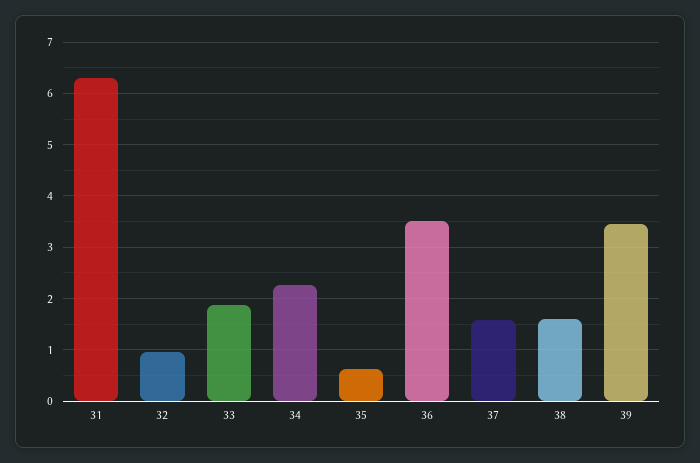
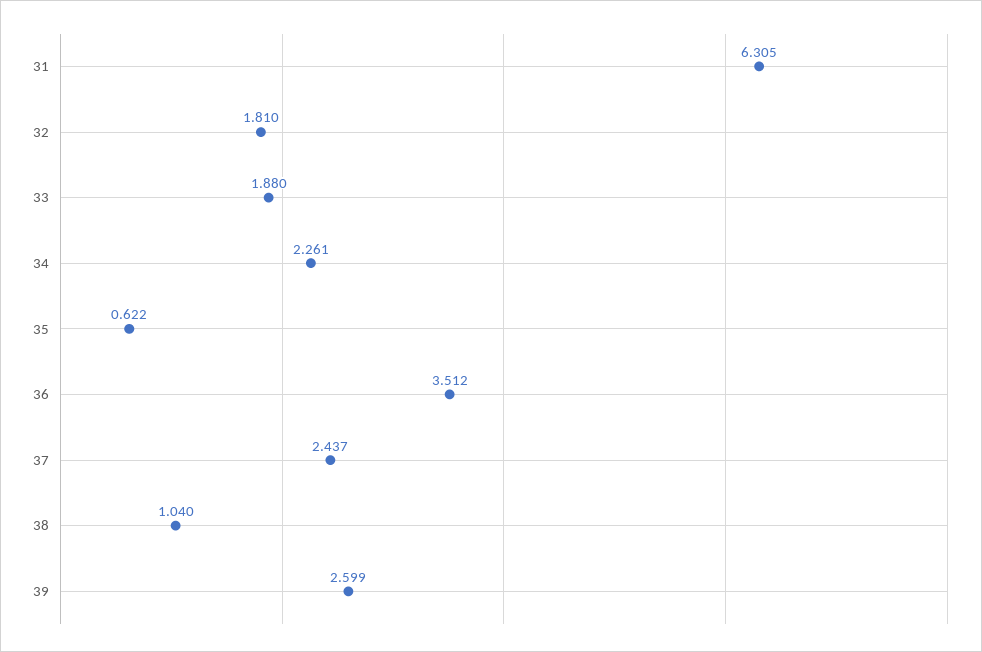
  {
    "31": 6.305,
-   "32": 1,
+   "32": 1.81,
    "33": 1.88,
    "34": 2.261,
    "35": 0.622,
    "36": 3.512,
-   "37": 1.6,
+   "37": 2.437,
-   "38": 1.6,
+   "38": 1.04,
-   "39": 3.4
+   "39": 2.599
  }

